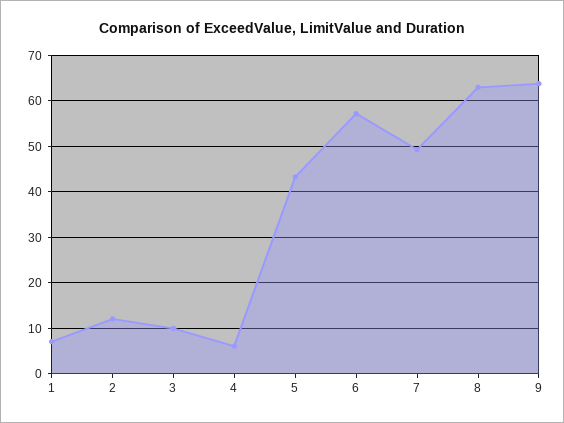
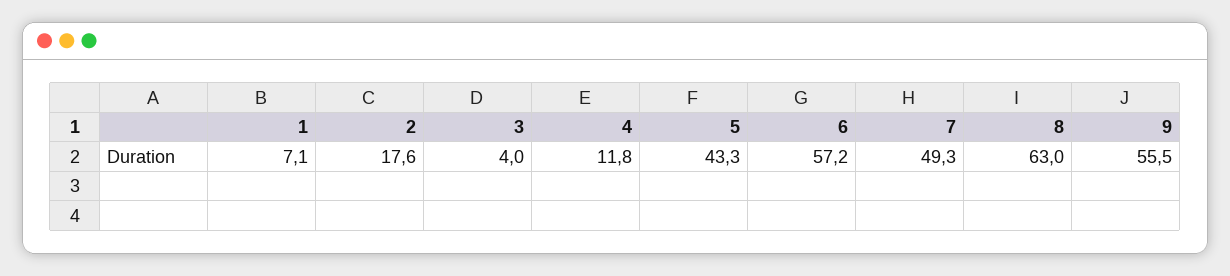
  {
    "1": 7.1,
-   "2": 12,
+   "2": 17.6,
-   "3": 10,
+   "3": 4,
-   "4": 6,
+   "4": 11.8,
    "5": 43.3,
    "6": 57.2,
    "7": 49.3,
    "8": 63,
-   "9": 64
+   "9": 55.5
  }

